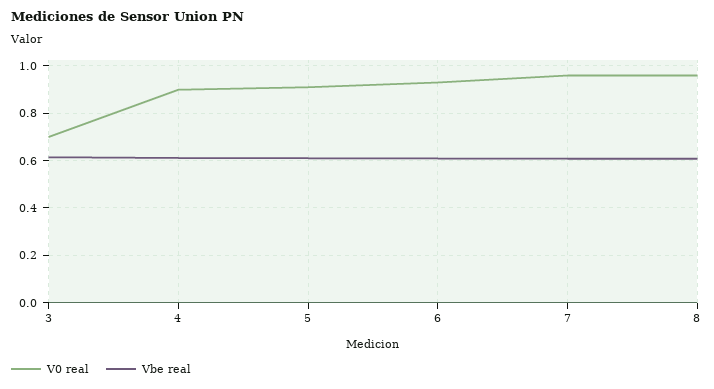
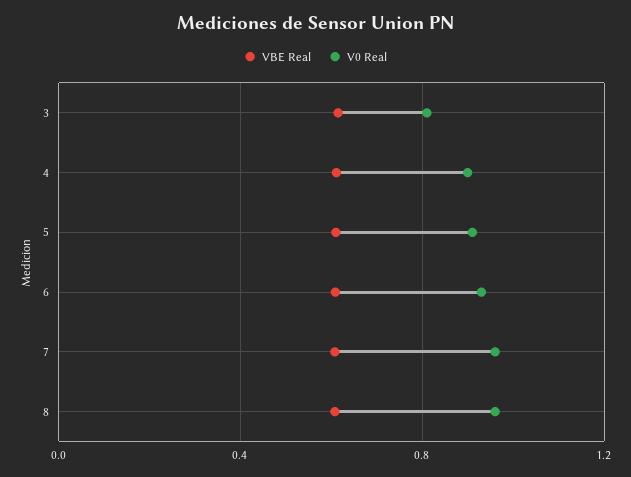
  {
    "V0 real": {
-     "3": 0.7,
+     "3": 0.8,
      "4": 0.9,
      "5": 0.9,
      "6": 0.95,
      "7": 0.95,
      "8": 0.95
    },
    "Vbe real": {
      "3": 0.6,
      "4": 0.6,
      "5": 0.6,
      "6": 0.6,
      "7": 0.6,
      "8": 0.6
    }
  }

